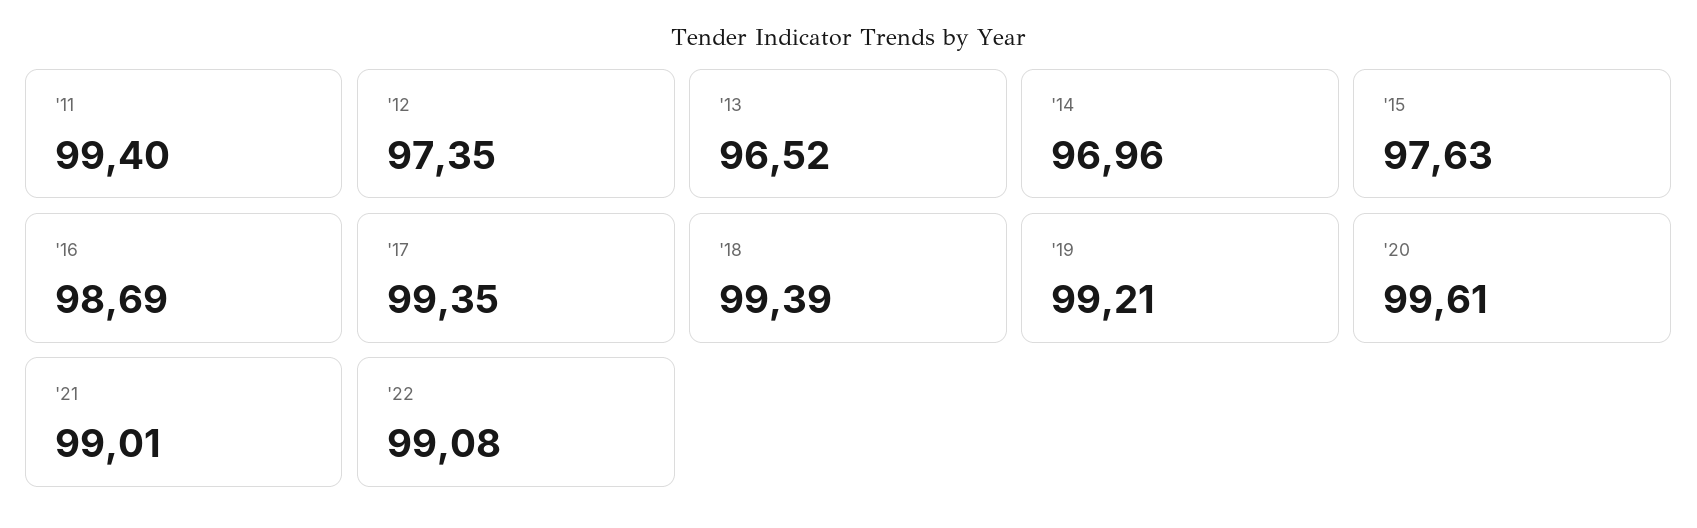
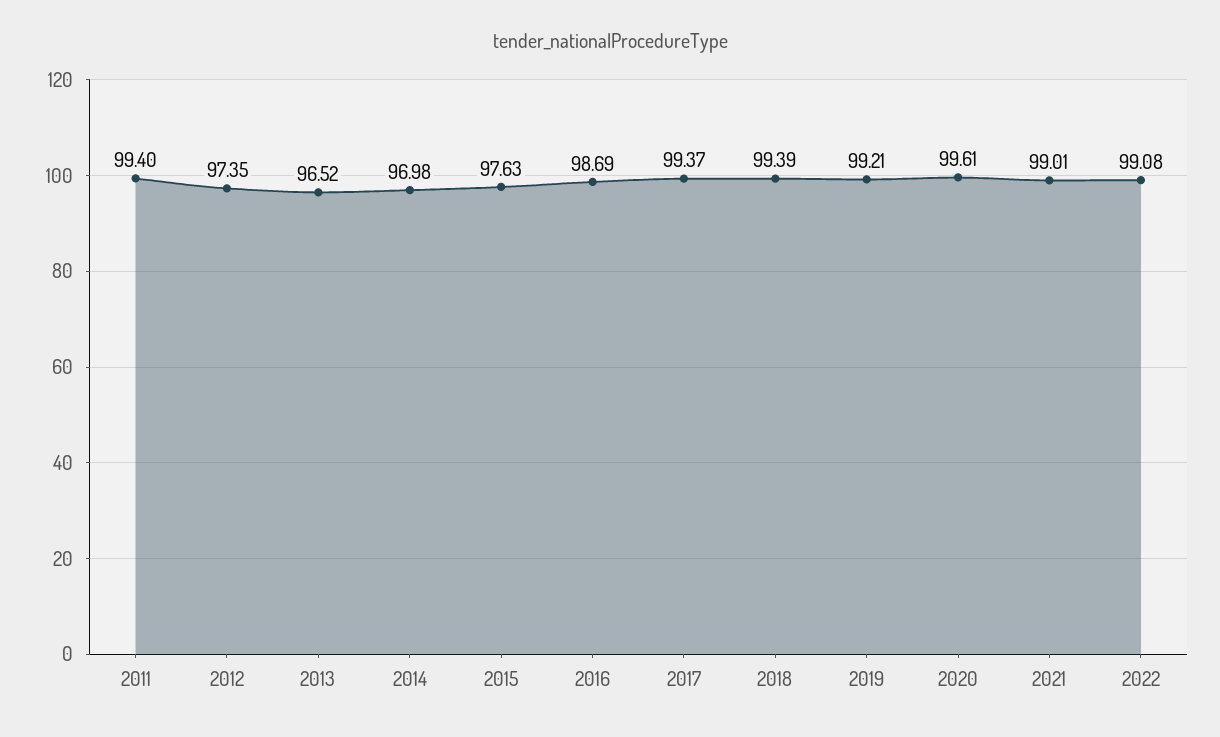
  {
    "'11": 99.4,
    "'12": 97.35,
    "'13": 96.52,
-   "'14": 96.96,
+   "'14": 96.98,
    "'15": 97.63,
    "'16": 98.69,
-   "'17": 99.35,
+   "'17": 99.37,
    "'18": 99.39,
    "'19": 99.21,
    "'20": 99.61,
    "'21": 99.01,
    "'22": 99.08
  }

